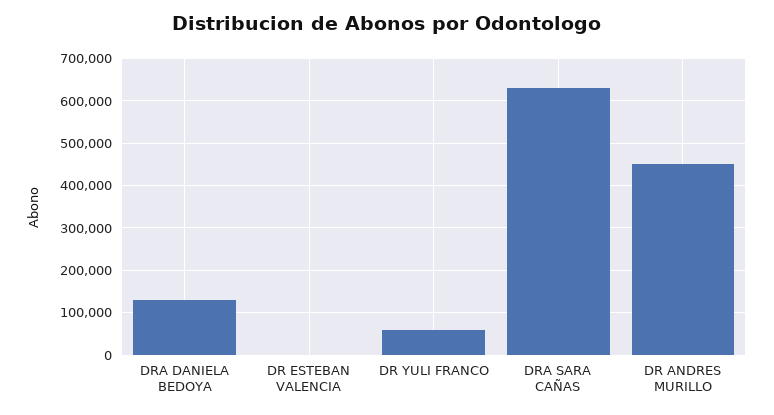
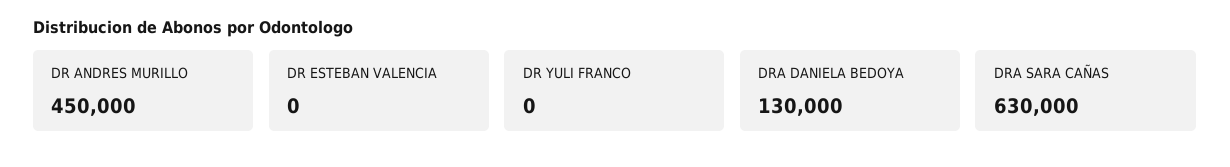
  {
    "DRA DANIELA BEDOYA": 130000,
    "DR ESTEBAN VALENCIA": 0,
-   "DR YULI FRANCO": 60000,
+   "DR YULI FRANCO": 0,
    "DRA SARA CAÑAS": 630000,
    "DR ANDRES MURILLO": 450000
  }

